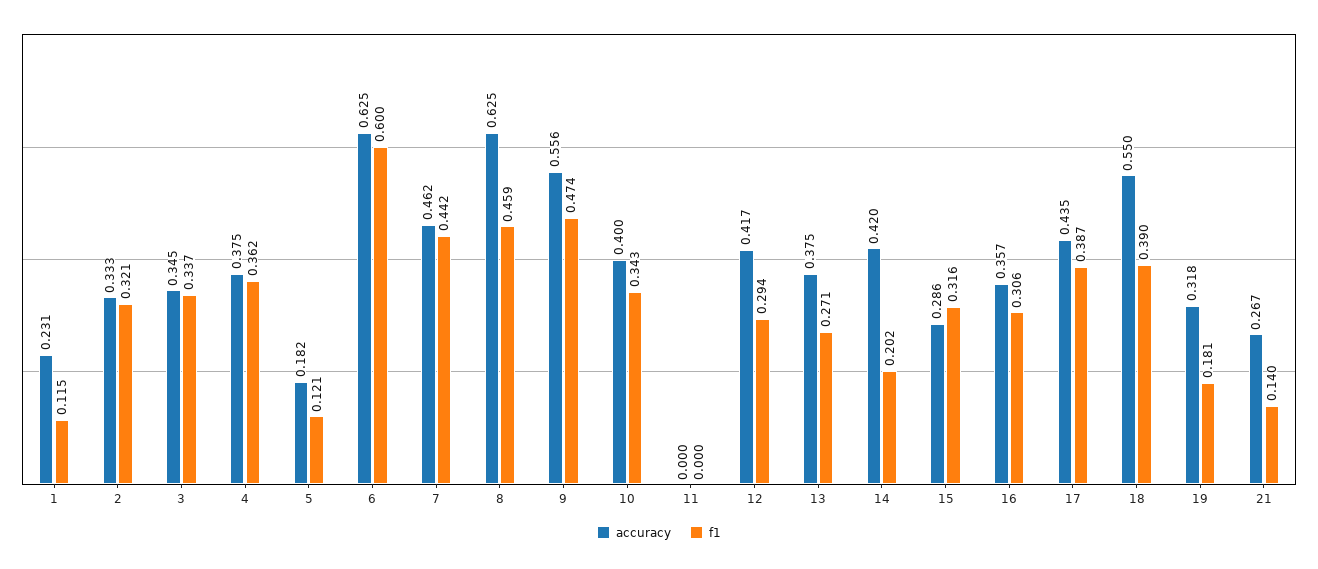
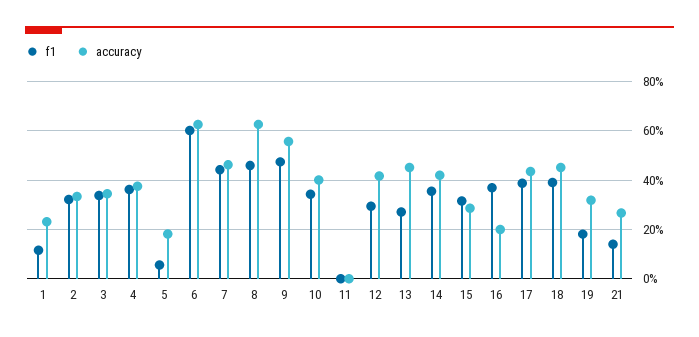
  {
    "accuracy": {
      "1": 0.231,
      "2": 0.333,
      "3": 0.345,
      "4": 0.375,
      "5": 0.182,
      "6": 0.625,
      "7": 0.462,
      "8": 0.625,
      "9": 0.556,
      "10": 0.4,
      "11": 0,
      "12": 0.417,
-     "13": 0.375,
+     "13": 0.45,
      "14": 0.42,
      "15": 0.286,
-     "16": 0.357,
+     "16": 0.2,
      "17": 0.435,
-     "18": 0.55,
+     "18": 0.45,
      "19": 0.318,
      "21": 0.267
    },
    "f1": {
      "1": 0.115,
      "2": 0.321,
      "3": 0.337,
      "4": 0.362,
-     "5": 0.121,
+     "5": 0.05,
      "6": 0.6,
      "7": 0.442,
      "8": 0.459,
      "9": 0.474,
      "10": 0.343,
      "11": 0,
      "12": 0.294,
      "13": 0.271,
-     "14": 0.202,
+     "14": 0.35,
      "15": 0.316,
-     "16": 0.306,
+     "16": 0.375,
      "17": 0.387,
      "18": 0.39,
      "19": 0.181,
      "21": 0.14
    }
  }

